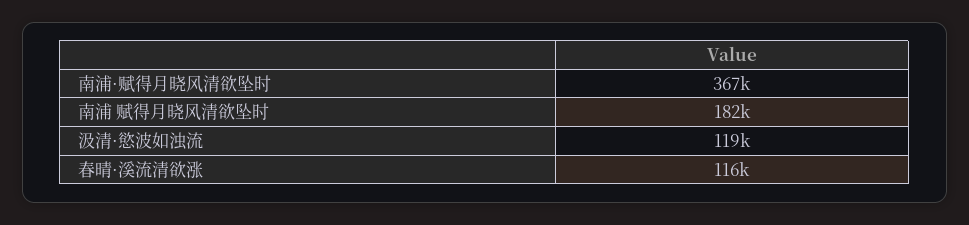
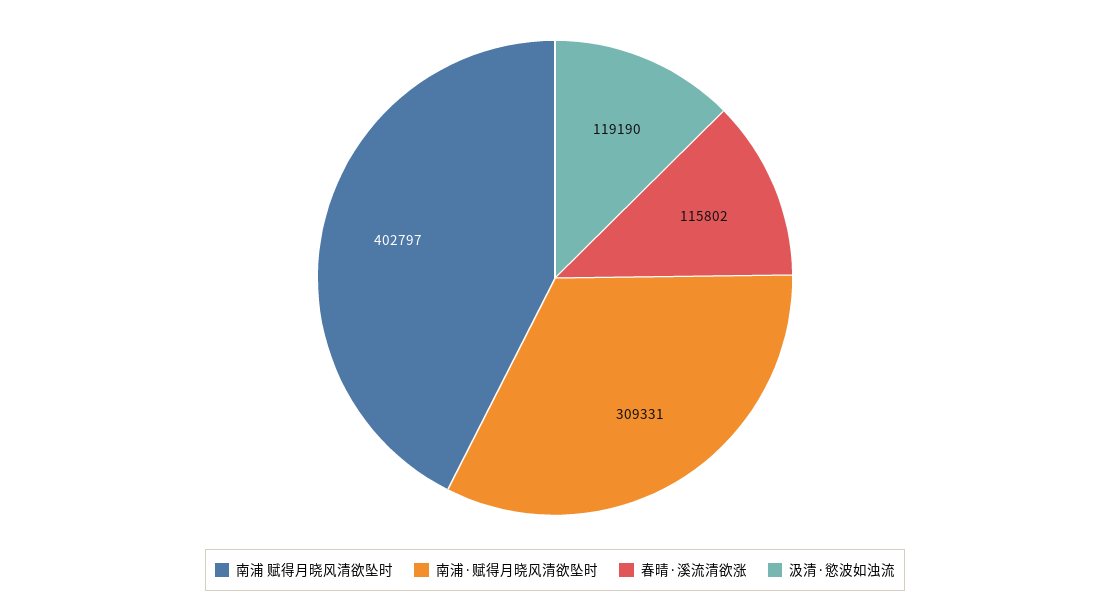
  {
-   "南浦·赋得月晓风清欲坠时": 367000,
+   "南浦·赋得月晓风清欲坠时": 309331,
-   "南浦 赋得月晓风清欲坠时": 182000,
+   "南浦 赋得月晓风清欲坠时": 402797,
    "汲清·慾波如浊流": 119190,
    "春晴·溪流清欲涨": 115802
  }

